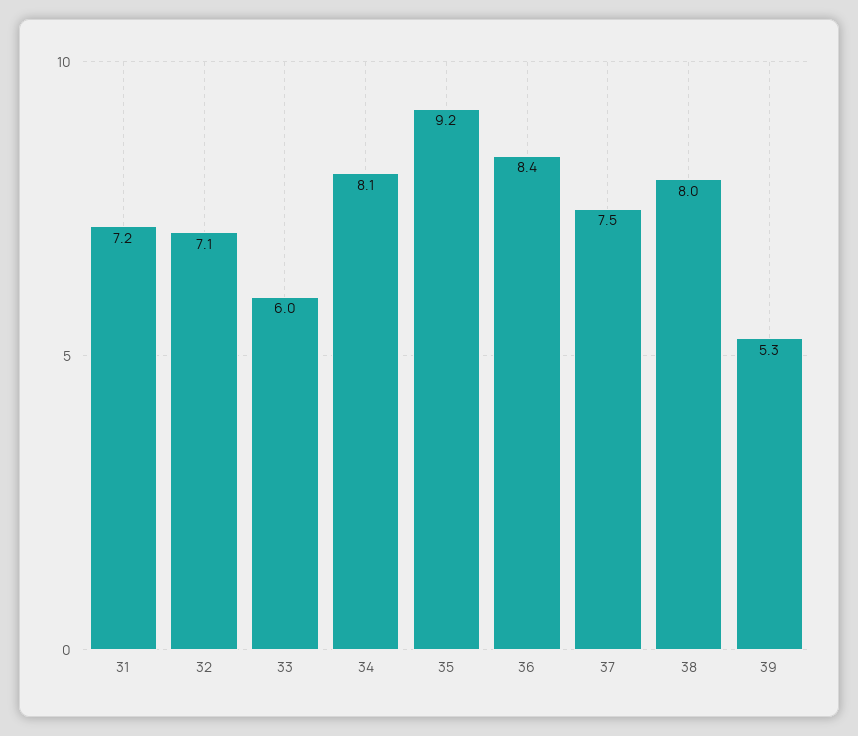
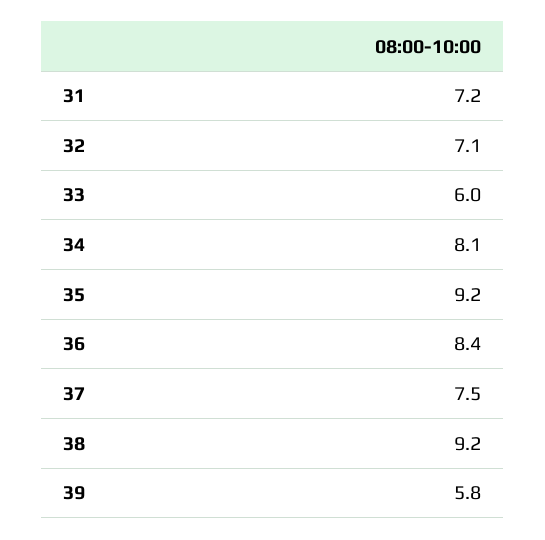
  {
    "31": 7.2,
    "32": 7.1,
    "33": 6,
    "34": 8.1,
    "35": 9.2,
    "36": 8.4,
    "37": 7.5,
-   "38": 8,
+   "38": 9.2,
-   "39": 5.3
+   "39": 5.8
  }

